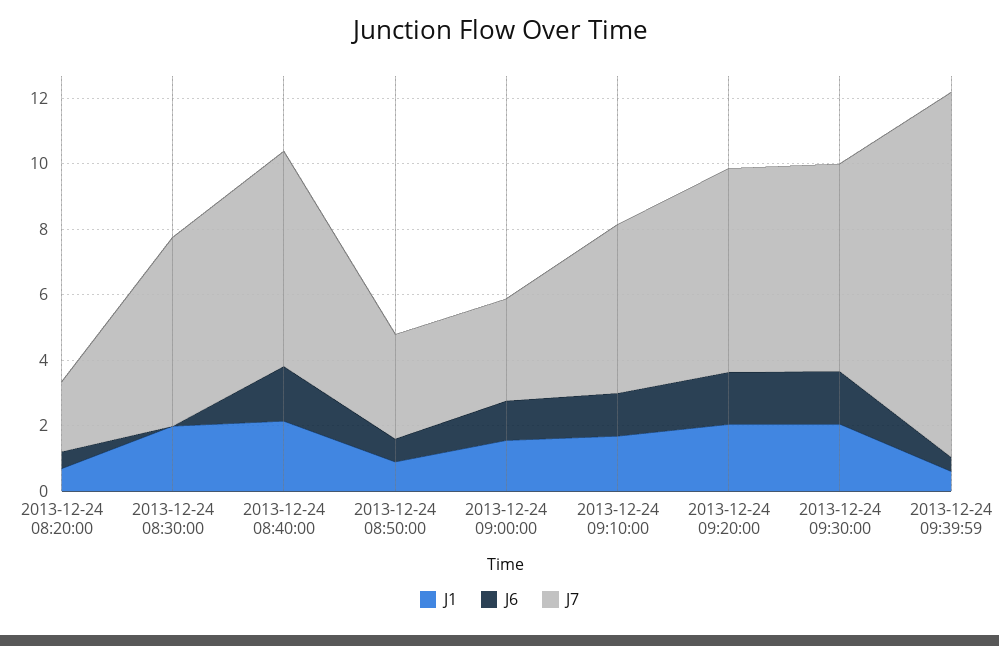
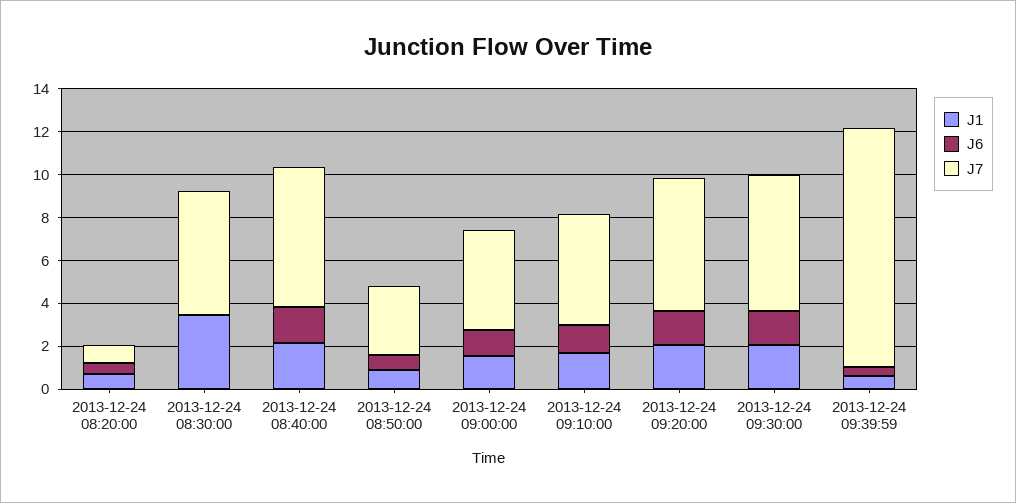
  {
    "J1": {
      "2013-12-24 08:20:00": 0.5,
-     "2013-12-24 08:30:00": 2,
+     "2013-12-24 08:30:00": 3.5,
      "2013-12-24 08:40:00": 2,
      "2013-12-24 08:50:00": 1,
      "2013-12-24 09:00:00": 1.5,
      "2013-12-24 09:10:00": 1.5,
      "2013-12-24 09:20:00": 2,
      "2013-12-24 09:30:00": 2,
      "2013-12-24 09:39:59": 0.5
    },
    "J6": {
      "2013-12-24 08:20:00": 0.5,
      "2013-12-24 08:30:00": 0,
      "2013-12-24 08:40:00": 1.5,
      "2013-12-24 08:50:00": 0.5,
      "2013-12-24 09:00:00": 1,
      "2013-12-24 09:10:00": 1.5,
      "2013-12-24 09:20:00": 1.5,
      "2013-12-24 09:30:00": 1.5,
      "2013-12-24 09:39:59": 0.5
    },
    "J7": {
-     "2013-12-24 08:20:00": 2,
+     "2013-12-24 08:20:00": 1,
      "2013-12-24 08:30:00": 6,
      "2013-12-24 08:40:00": 6.5,
      "2013-12-24 08:50:00": 3,
-     "2013-12-24 09:00:00": 3,
+     "2013-12-24 09:00:00": 4.5,
      "2013-12-24 09:10:00": 5,
      "2013-12-24 09:20:00": 6,
      "2013-12-24 09:30:00": 6.5,
      "2013-12-24 09:39:59": 11
    }
  }

